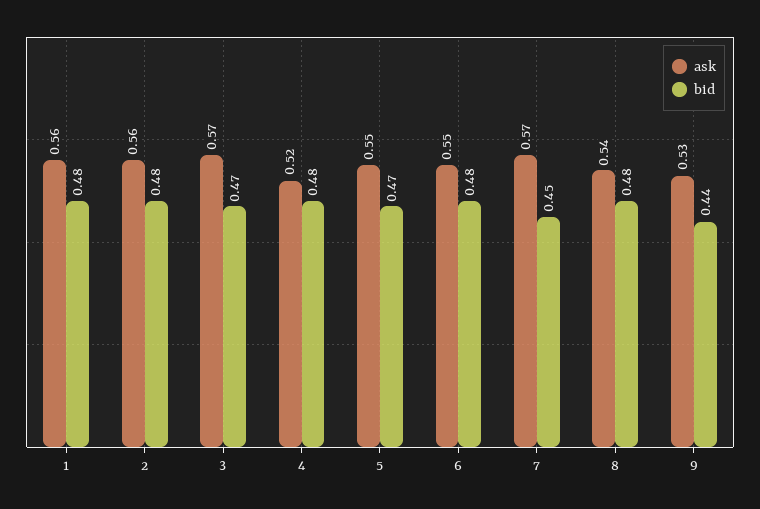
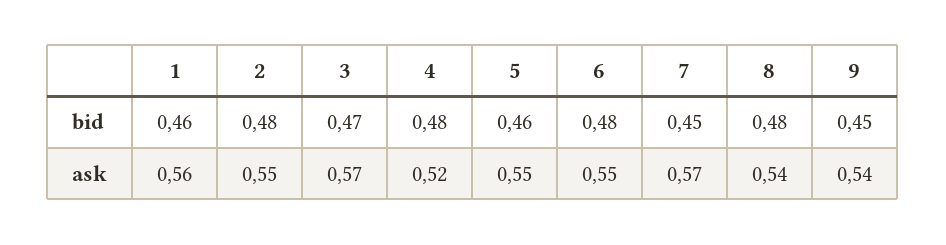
  {
    "ask": {
      "1": 0.56,
-     "2": 0.56,
+     "2": 0.55,
      "3": 0.57,
      "4": 0.52,
      "5": 0.55,
      "6": 0.55,
      "7": 0.57,
      "8": 0.54,
-     "9": 0.53
+     "9": 0.54
    },
    "bid": {
-     "1": 0.48,
+     "1": 0.46,
      "2": 0.48,
      "3": 0.47,
      "4": 0.48,
-     "5": 0.47,
+     "5": 0.46,
      "6": 0.48,
      "7": 0.45,
      "8": 0.48,
-     "9": 0.44
+     "9": 0.45
    }
  }

